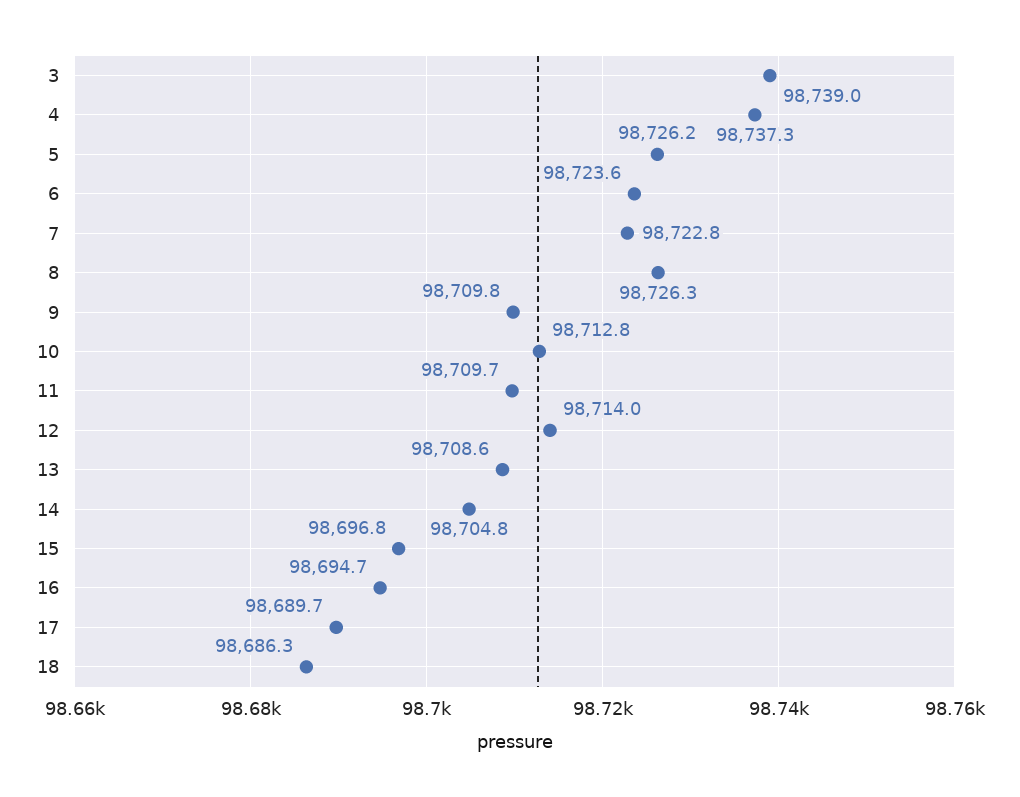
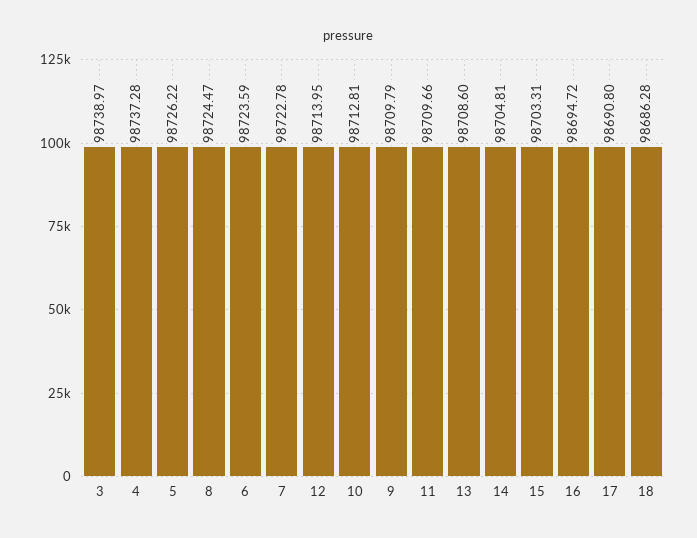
  {
    "3": 98738.97,
    "4": 98737.28,
    "5": 98726.22,
    "6": 98723.59,
    "7": 98722.78,
-   "8": 98726.3,
+   "8": 98724.47,
    "9": 98709.79,
    "10": 98712.81,
    "11": 98709.66,
    "12": 98713.95,
    "13": 98708.6,
    "14": 98704.81,
-   "15": 98696.8,
+   "15": 98703.31,
    "16": 98694.72,
-   "17": 98689.7,
+   "17": 98690.8,
    "18": 98686.28
  }

